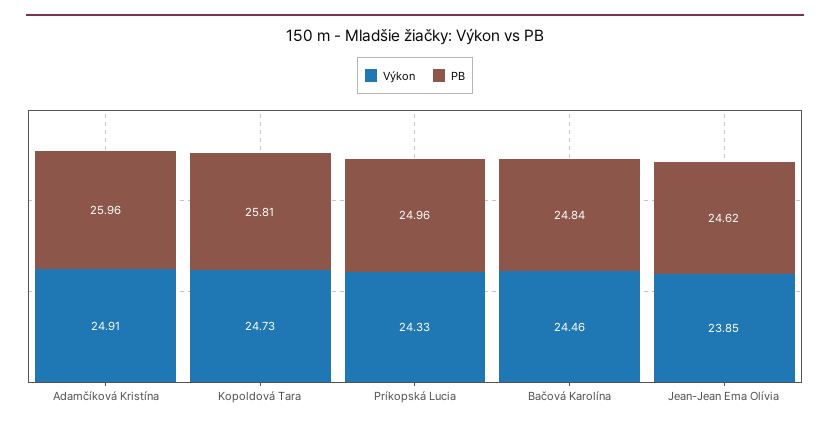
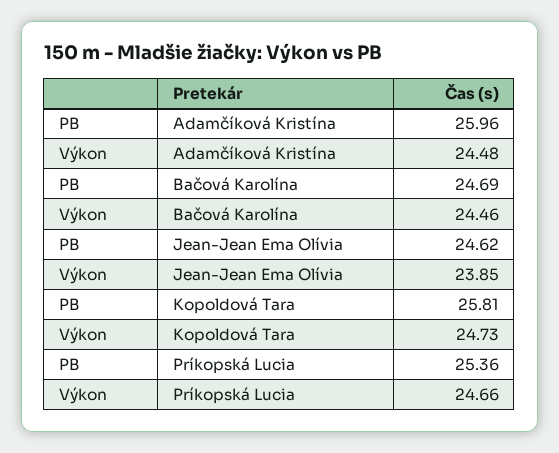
  {
    "Výkon": {
-     "Adamčíková Kristína": 24.91,
+     "Adamčíková Kristína": 24.48,
      "Kopoldová Tara": 24.73,
-     "Príkopská Lucia": 24.33,
+     "Príkopská Lucia": 24.66,
      "Bačová Karolína": 24.46,
      "Jean-Jean Ema Olívia": 23.85
    },
    "PB": {
      "Adamčíková Kristína": 25.96,
      "Kopoldová Tara": 25.81,
-     "Príkopská Lucia": 24.96,
+     "Príkopská Lucia": 25.36,
-     "Bačová Karolína": 24.84,
+     "Bačová Karolína": 24.69,
      "Jean-Jean Ema Olívia": 24.62
    }
  }

